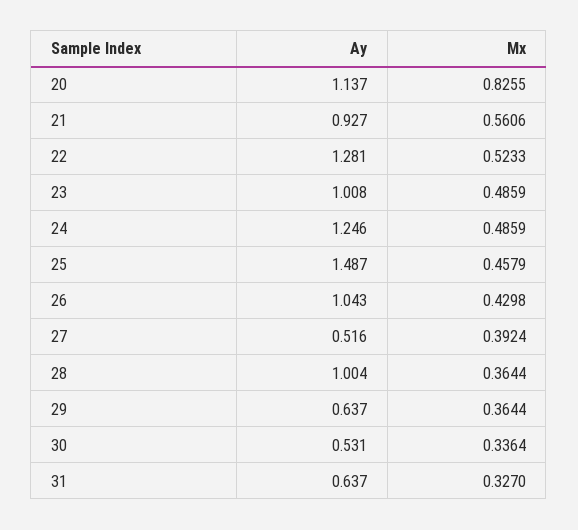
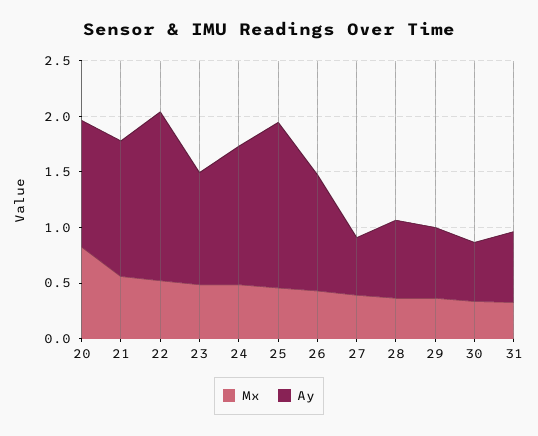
  {
    "Ay": {
      "20": 1.137,
-     "21": 0.927,
+     "21": 1.2,
-     "22": 1.281,
+     "22": 1.5,
      "23": 1.008,
      "24": 1.246,
      "25": 1.487,
      "26": 1.043,
      "27": 0.516,
-     "28": 1.004,
+     "28": 0.7,
      "29": 0.637,
      "30": 0.531,
      "31": 0.637
    },
    "Mx": {
      "20": 0.8255,
      "21": 0.5606,
      "22": 0.5233,
      "23": 0.4859,
      "24": 0.4859,
      "25": 0.4579,
      "26": 0.4298,
      "27": 0.3924,
      "28": 0.3644,
      "29": 0.3644,
      "30": 0.3364,
      "31": 0.327
    }
  }

